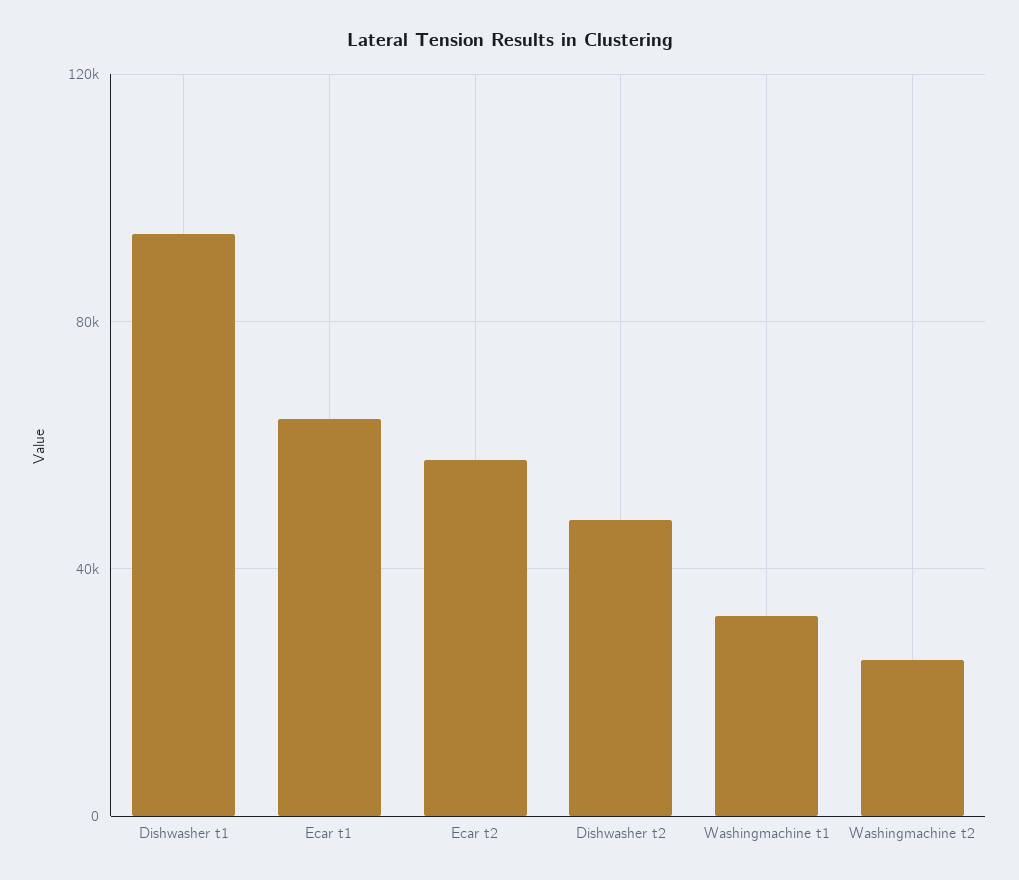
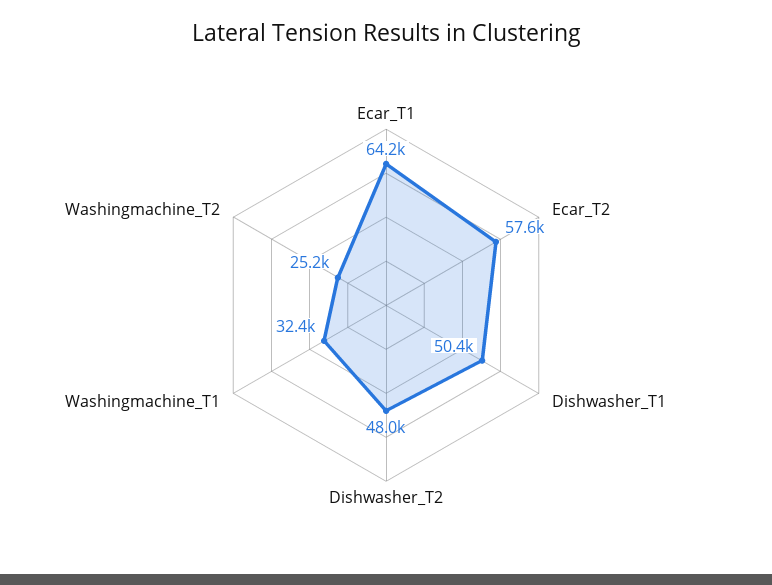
  {
-   "Dishwasher t1": 95000,
+   "Dishwasher t1": 50400,
    "Ecar t1": 64200,
    "Ecar t2": 57600,
    "Dishwasher t2": 48000,
    "Washingmachine t1": 32400,
    "Washingmachine t2": 25200
  }

